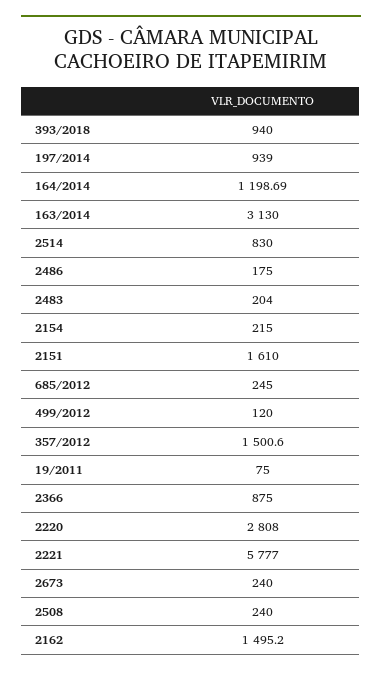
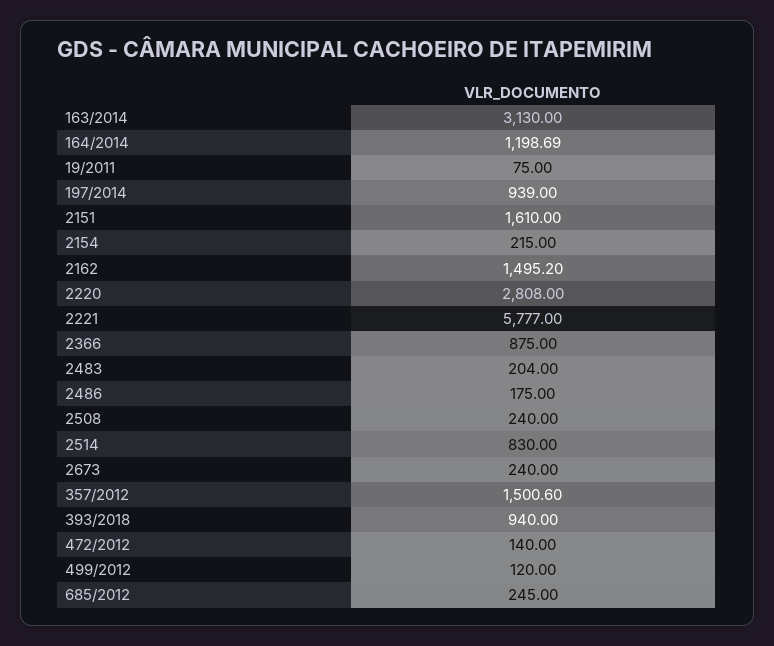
  {
    "393/2018": 940,
    "197/2014": 939,
    "164/2014": 1198.69,
    "163/2014": 3130,
    "2514": 830,
    "2486": 175,
    "2483": 204,
    "2154": 215,
    "2151": 1610,
    "685/2012": 245,
    "499/2012": 120,
    "357/2012": 1500.6,
    "19/2011": 75,
    "2366": 875,
    "2220": 2808,
    "2221": 5777,
    "2673": 240,
    "2508": 240,
-   "2162": 1495.2
+   "2162": 1495.2,
+   "472/2012": 140
  }

